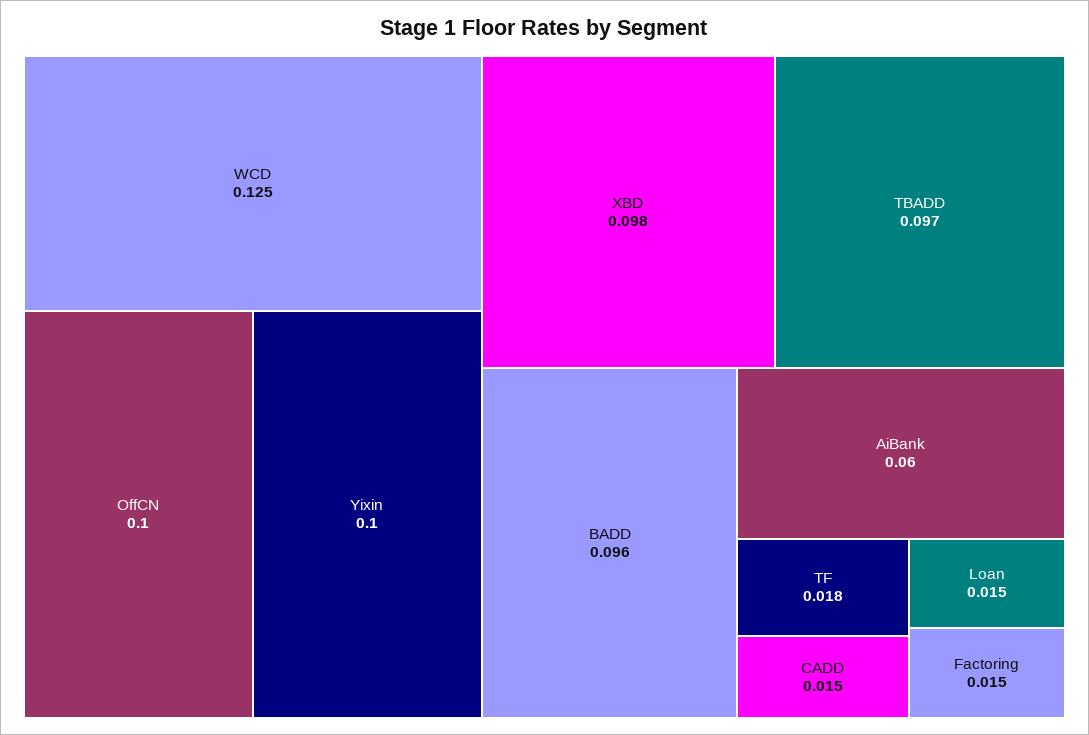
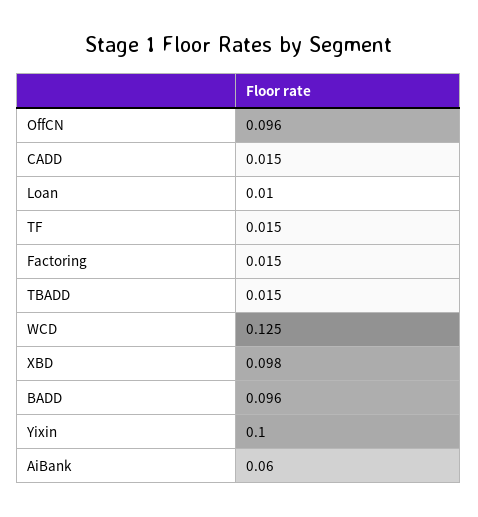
  {
    "WCD": 0.125,
-   "OffCN": 0.1,
+   "OffCN": 0.096,
    "Yixin": 0.1,
    "XBD": 0.098,
-   "TBADD": 0.097,
+   "TBADD": 0.015,
    "BADD": 0.096,
    "AiBank": 0.06,
-   "TF": 0.018,
+   "TF": 0.015,
    "CADD": 0.015,
-   "Loan": 0.015,
+   "Loan": 0.01,
    "Factoring": 0.015
  }

